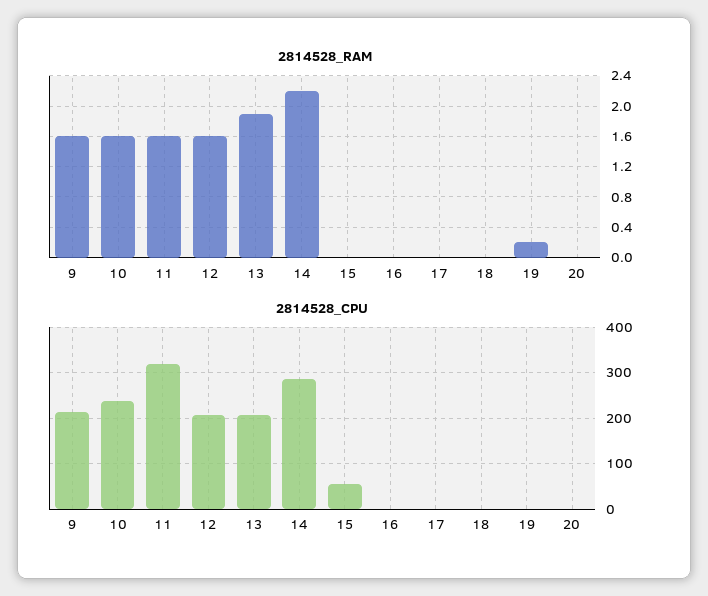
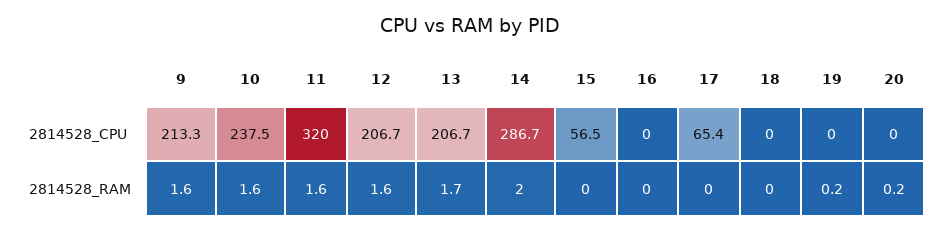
  {
    "2814528_RAM": {
      "9": 1.6,
      "10": 1.6,
      "11": 1.6,
      "12": 1.6,
-     "13": 1.9,
+     "13": 1.7,
-     "14": 2.2,
+     "14": 2,
      "15": 0,
      "16": 0,
      "17": 0,
      "18": 0,
      "19": 0.2,
-     "20": 0
+     "20": 0.2
    },
    "2814528_CPU": {
      "9": 213.3,
      "10": 237.5,
      "11": 320,
      "12": 206.7,
      "13": 206.7,
      "14": 286.7,
      "15": 56.5,
      "16": 0,
-     "17": 0,
+     "17": 65.4,
      "18": 0,
      "19": 0,
      "20": 0
    }
  }

